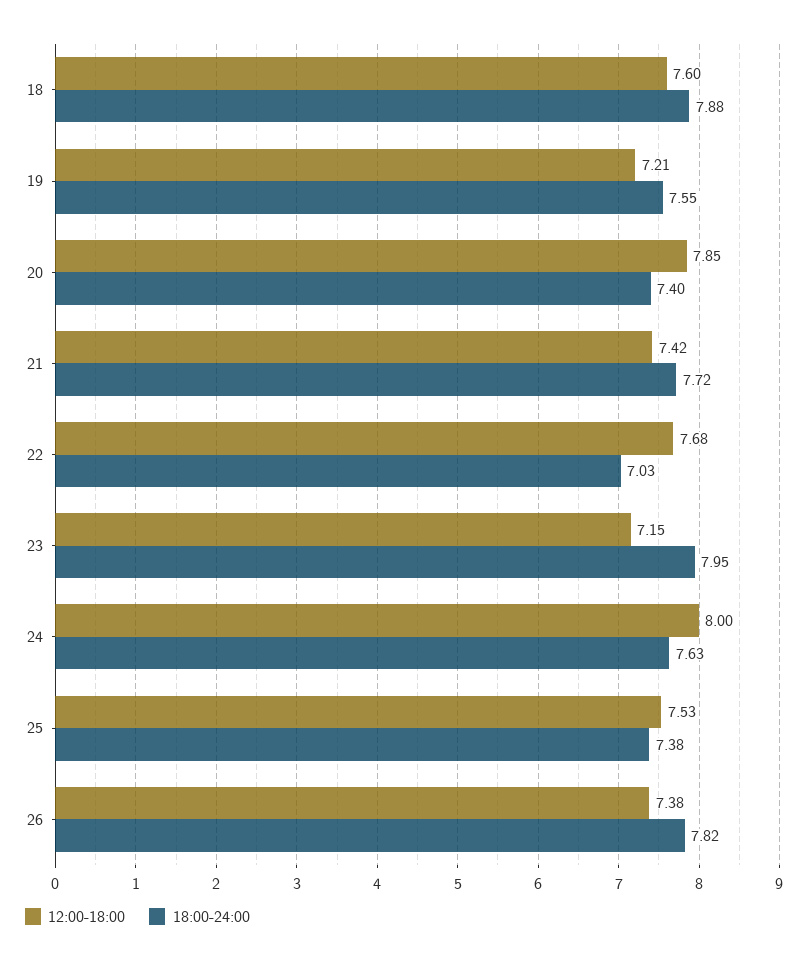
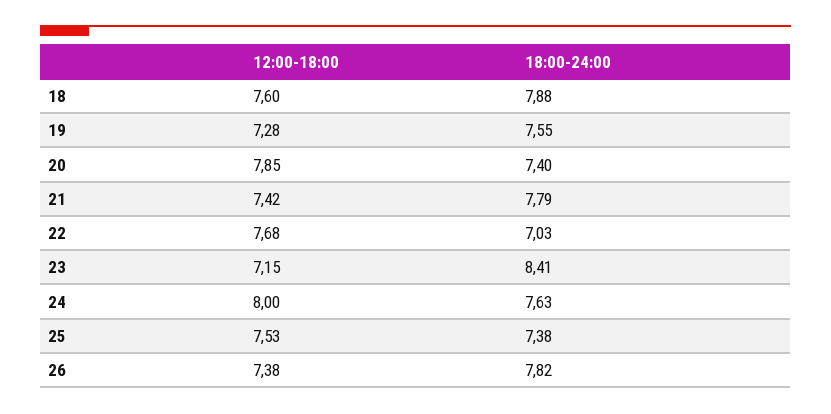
  {
    "12:00-18:00": {
      "18": 7.6,
-     "19": 7.21,
+     "19": 7.28,
      "20": 7.85,
      "21": 7.42,
      "22": 7.68,
      "23": 7.15,
      "24": 8,
      "25": 7.53,
      "26": 7.38
    },
    "18:00-24:00": {
      "18": 7.88,
      "19": 7.55,
      "20": 7.4,
-     "21": 7.72,
+     "21": 7.79,
      "22": 7.03,
-     "23": 7.95,
+     "23": 8.41,
      "24": 7.63,
      "25": 7.38,
      "26": 7.82
    }
  }

